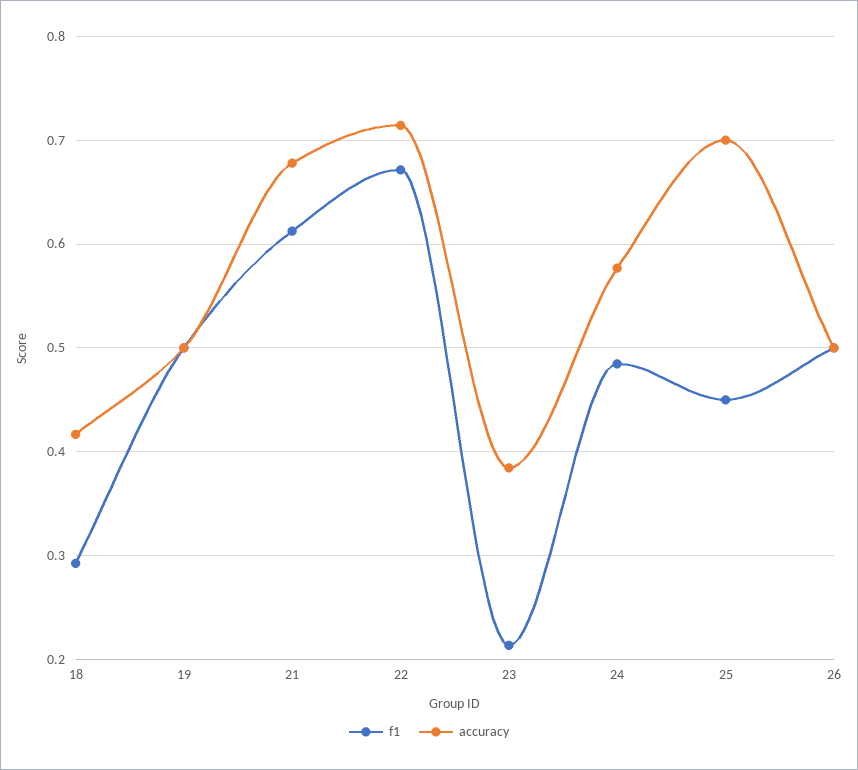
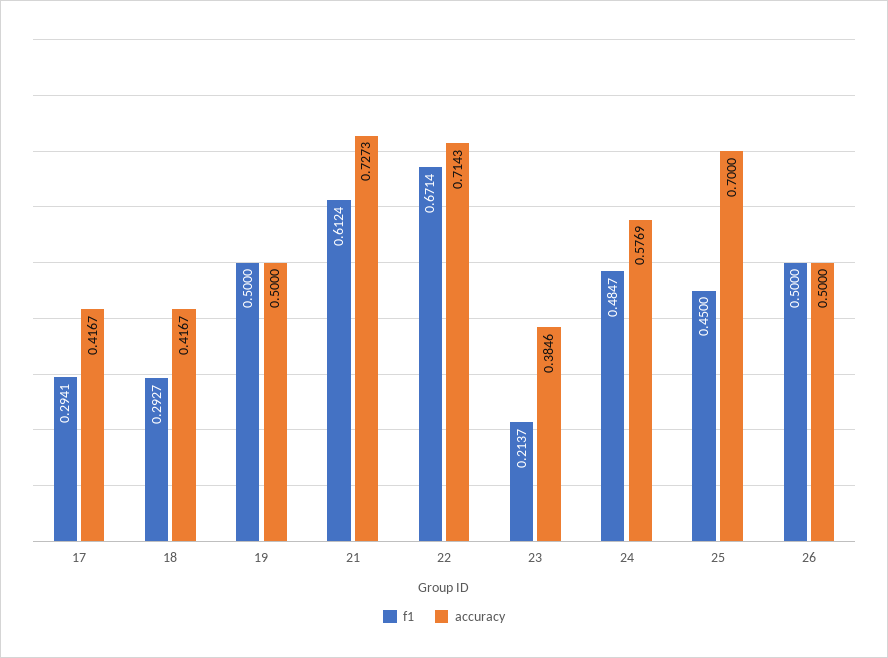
  {
    "f1": {
      "18": 0.2927,
      "19": 0.5,
      "21": 0.6124,
      "22": 0.6714,
      "23": 0.2137,
      "24": 0.4847,
      "25": 0.45,
-     "26": 0.5
+     "26": 0.5,
+     "17": 0.2941
    },
    "accuracy": {
      "18": 0.4167,
      "19": 0.5,
-     "21": 0.68,
+     "21": 0.7273,
      "22": 0.7143,
      "23": 0.3846,
      "24": 0.5769,
      "25": 0.7,
-     "26": 0.5
+     "26": 0.5,
+     "17": 0.4167
    }
  }

